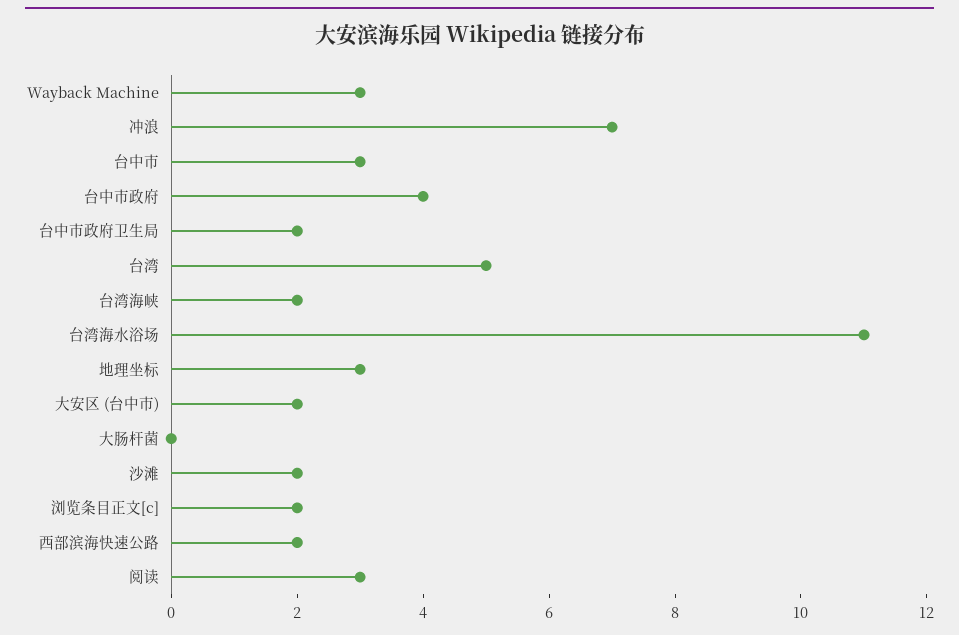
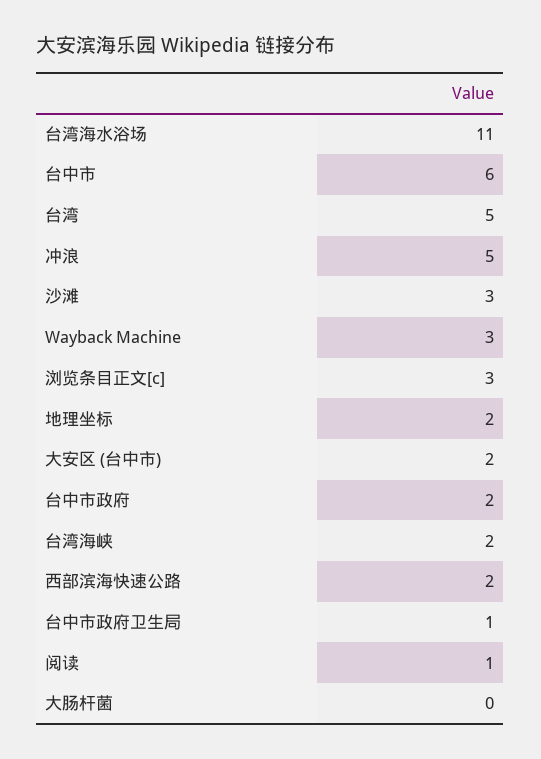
  {
    "Wayback Machine": 3,
-   "冲浪": 7,
+   "冲浪": 5,
-   "台中市": 3,
+   "台中市": 6,
-   "台中市政府": 4,
+   "台中市政府": 2,
-   "台中市政府卫生局": 2,
+   "台中市政府卫生局": 1,
    "台湾": 5,
    "台湾海峡": 2,
    "台湾海水浴场": 11,
-   "地理坐标": 3,
+   "地理坐标": 2,
    "大安区 (台中市)": 2,
    "大肠杆菌": 0,
-   "沙滩": 2,
+   "沙滩": 3,
-   "浏览条目正文[c]": 2,
+   "浏览条目正文[c]": 3,
    "西部滨海快速公路": 2,
-   "阅读": 3
+   "阅读": 1
  }

